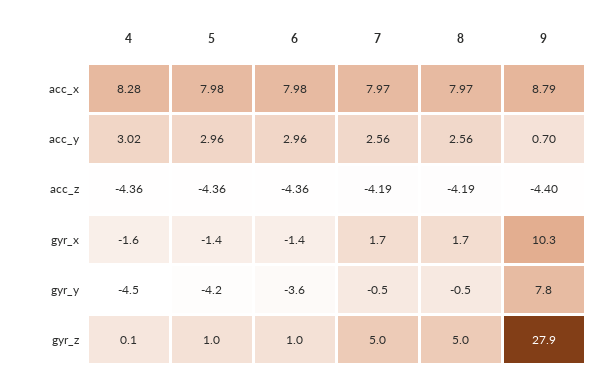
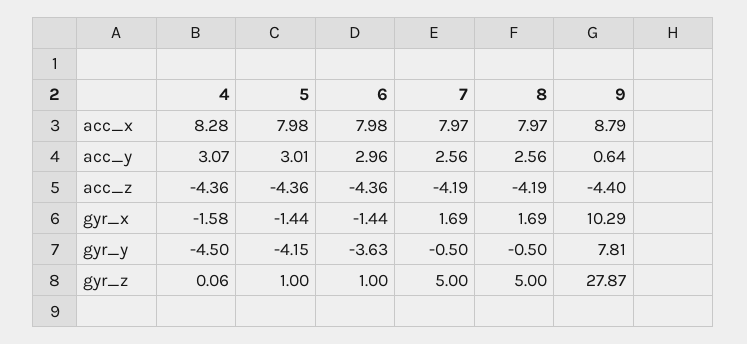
  {
    "4": {
      "acc_x": 8.28,
-     "acc_y": 3.02,
+     "acc_y": 3.07,
      "acc_z": -4.36,
      "gyr_x": -1.58,
      "gyr_y": -4.5,
      "gyr_z": 0.06
    },
    "5": {
      "acc_x": 7.98,
-     "acc_y": 2.96,
+     "acc_y": 3.01,
      "acc_z": -4.36,
      "gyr_x": -1.44,
      "gyr_y": -4.15,
      "gyr_z": 1
    },
    "6": {
      "acc_x": 7.98,
      "acc_y": 2.96,
      "acc_z": -4.36,
      "gyr_x": -1.44,
      "gyr_y": -3.63,
      "gyr_z": 1
    },
    "7": {
      "acc_x": 7.97,
      "acc_y": 2.56,
      "acc_z": -4.19,
      "gyr_x": 1.69,
      "gyr_y": -0.5,
      "gyr_z": 5
    },
    "8": {
      "acc_x": 7.97,
      "acc_y": 2.56,
      "acc_z": -4.19,
      "gyr_x": 1.69,
      "gyr_y": -0.5,
      "gyr_z": 5
    },
    "9": {
      "acc_x": 8.79,
-     "acc_y": 0.7,
+     "acc_y": 0.64,
      "acc_z": -4.4,
      "gyr_x": 10.29,
      "gyr_y": 7.81,
      "gyr_z": 27.87
    }
  }

